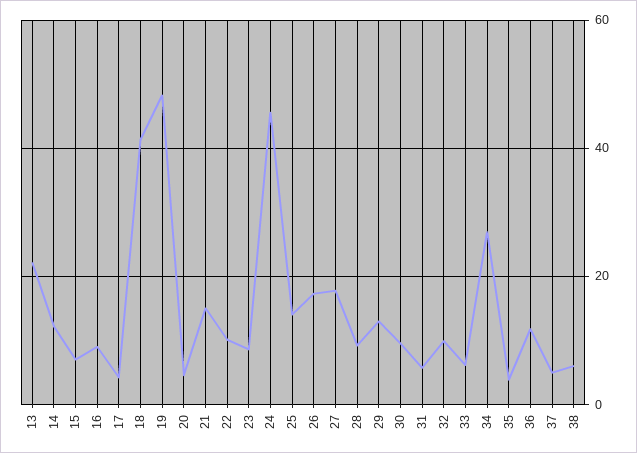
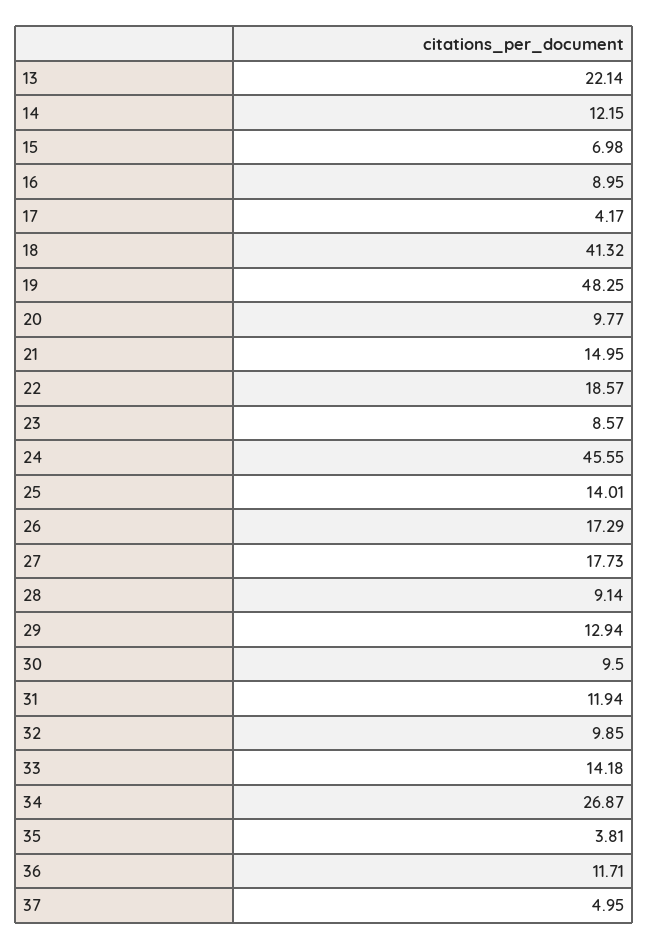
  {
    "13": 22.14,
    "14": 12.15,
    "15": 6.98,
    "16": 8.95,
    "17": 4.17,
    "18": 41.32,
    "19": 48.25,
-   "20": 4,
+   "20": 9.77,
    "21": 14.95,
-   "22": 10,
+   "22": 18.57,
    "23": 8.57,
    "24": 45.55,
    "25": 14.01,
    "26": 17.29,
    "27": 17.73,
    "28": 9.14,
    "29": 12.94,
    "30": 9.5,
-   "31": 6,
+   "31": 11.94,
    "32": 9.85,
-   "33": 6,
+   "33": 14.18,
    "34": 26.87,
    "35": 3.81,
    "36": 11.71,
-   "37": 4.95,
+   "37": 4.95
-   "38": 6
  }

